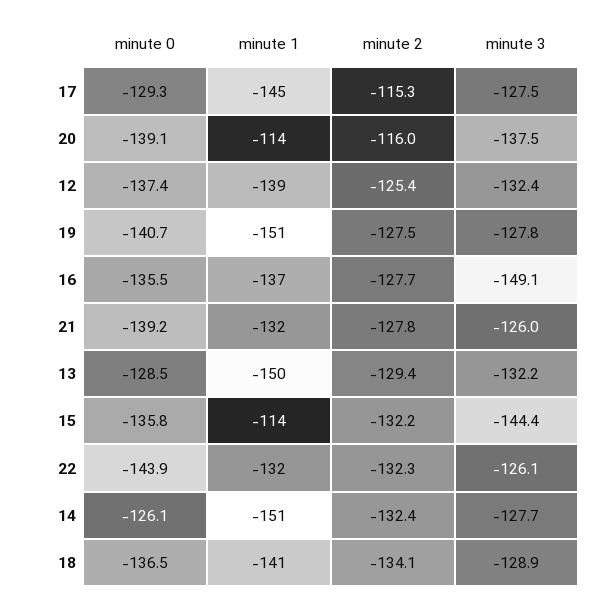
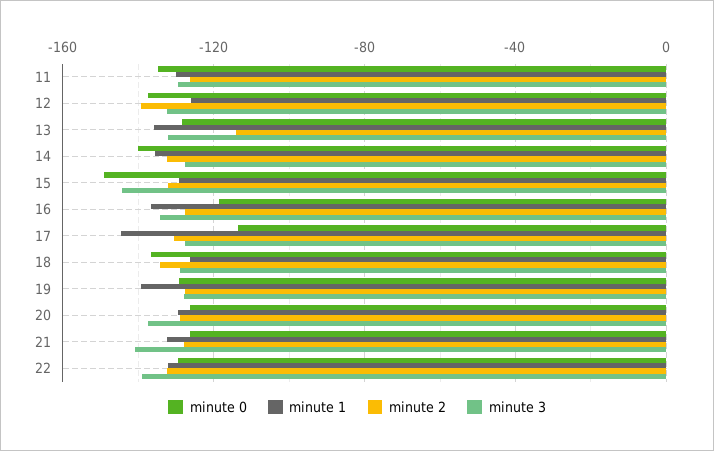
  {
    "minute 0": {
-     "17": -129.3,
+     "17": -115,
-     "20": -139.1,
+     "20": -125,
      "12": -137.4,
-     "19": -140.7,
+     "19": -130,
-     "16": -135.5,
+     "16": -120,
-     "21": -139.2,
+     "21": -125,
      "13": -128.5,
-     "15": -135.8,
+     "15": -150,
-     "22": -143.9,
+     "22": -130,
-     "14": -126.1,
+     "14": -140,
-     "18": -136.5
+     "18": -136.5,
+     "11": -135
    },
    "minute 1": {
      "17": -145,
-     "20": -114,
+     "20": -130,
-     "12": -139,
+     "12": -125,
-     "19": -151,
+     "19": -140,
      "16": -137,
      "21": -132,
-     "13": -150,
+     "13": -135,
-     "15": -114,
+     "15": -130,
      "22": -132,
-     "14": -151,
+     "14": -135,
-     "18": -141
+     "18": -125,
+     "11": -130
    },
    "minute 2": {
-     "17": -115.3,
+     "17": -130,
-     "20": -116,
+     "20": -130,
-     "12": -125.4,
+     "12": -140,
      "19": -127.5,
      "16": -127.7,
      "21": -127.8,
-     "13": -129.4,
+     "13": -115,
      "15": -132.2,
      "22": -132.3,
      "14": -132.4,
-     "18": -134.1
+     "18": -134.1,
+     "11": -125
    },
    "minute 3": {
      "17": -127.5,
      "20": -137.5,
      "12": -132.4,
      "19": -127.8,
-     "16": -149.1,
+     "16": -135,
-     "21": -126,
+     "21": -140,
      "13": -132.2,
      "15": -144.4,
-     "22": -126.1,
+     "22": -140,
      "14": -127.7,
-     "18": -128.9
+     "18": -128.9,
+     "11": -130
    }
  }

